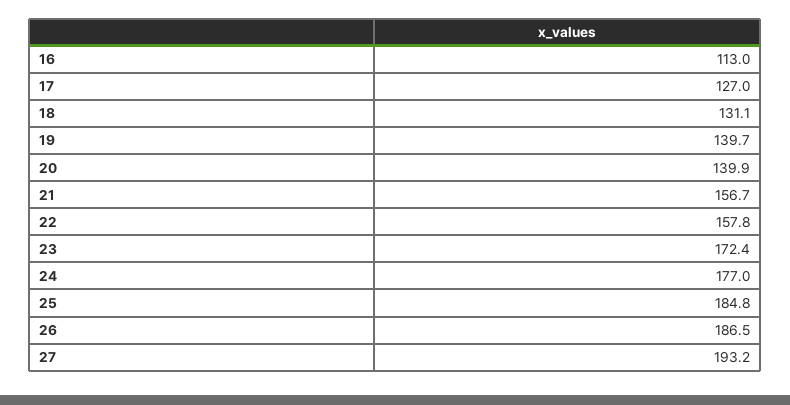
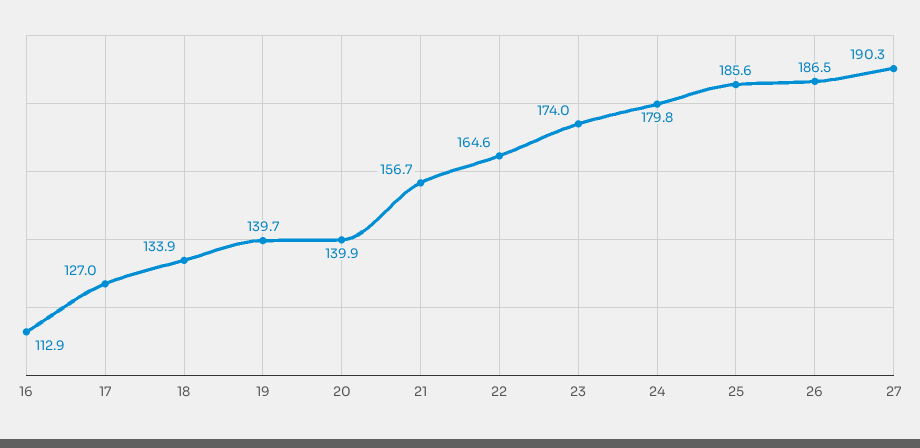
  {
-   "16": 113,
+   "16": 112.9,
    "17": 127,
-   "18": 131.1,
+   "18": 133.9,
    "19": 139.7,
    "20": 139.9,
    "21": 156.7,
-   "22": 157.8,
+   "22": 164.6,
-   "23": 172.4,
+   "23": 174,
-   "24": 177,
+   "24": 179.8,
-   "25": 184.8,
+   "25": 185.6,
    "26": 186.5,
-   "27": 193.2
+   "27": 190.3
  }

